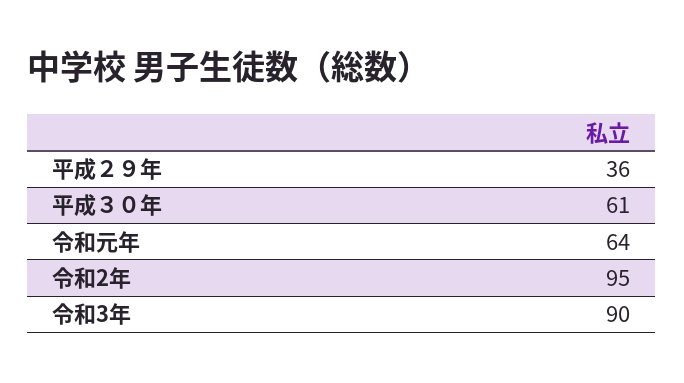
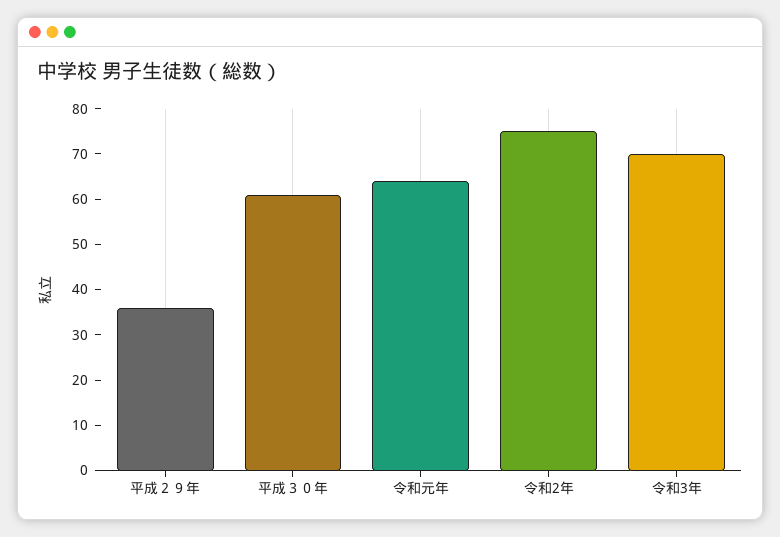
  {
    "平成２９年": 36,
    "平成３０年": 61,
    "令和元年": 64,
-   "令和2年": 95,
+   "令和2年": 75,
-   "令和3年": 90
+   "令和3年": 70
  }

